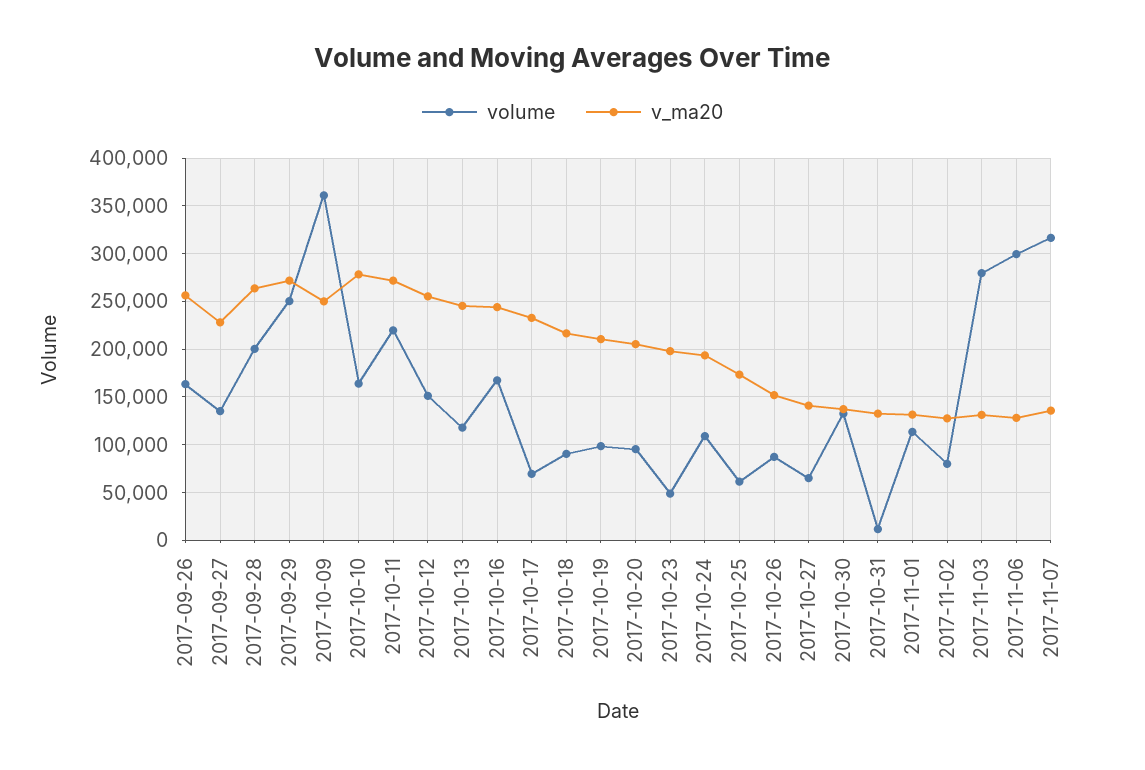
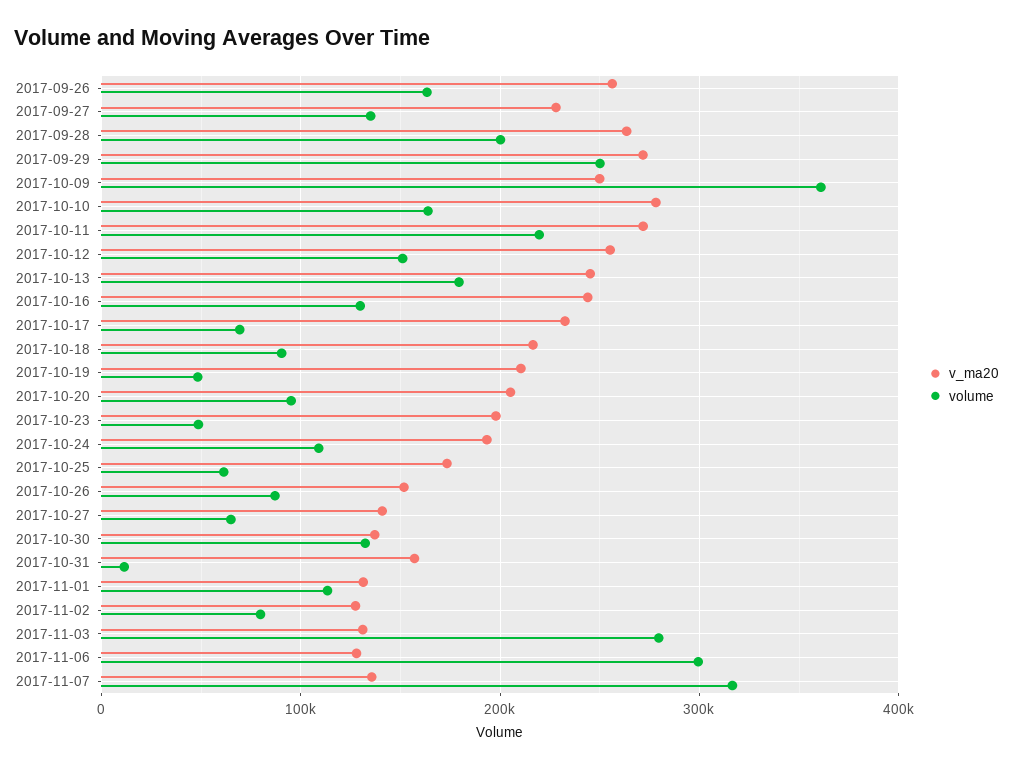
  {
    "volume": {
      "2017-09-26": 160000,
      "2017-09-27": 140000,
      "2017-09-28": 200000,
      "2017-09-29": 250000,
      "2017-10-09": 360000,
      "2017-10-10": 160000,
      "2017-10-11": 220000,
      "2017-10-12": 150000,
-     "2017-10-13": 120000,
+     "2017-10-13": 180000,
-     "2017-10-16": 170000,
+     "2017-10-16": 130000,
      "2017-10-17": 70000,
      "2017-10-18": 90000,
-     "2017-10-19": 100000,
+     "2017-10-19": 50000,
      "2017-10-20": 100000,
      "2017-10-23": 50000,
      "2017-10-24": 110000,
      "2017-10-25": 60000,
      "2017-10-26": 90000,
      "2017-10-27": 60000,
      "2017-10-30": 130000,
      "2017-10-31": 10000,
      "2017-11-01": 110000,
      "2017-11-02": 80000,
      "2017-11-03": 280000,
      "2017-11-06": 300000,
      "2017-11-07": 320000
    },
    "v_ma20": {
      "2017-09-26": 260000,
      "2017-09-27": 230000,
      "2017-09-28": 260000,
      "2017-09-29": 270000,
      "2017-10-09": 250000,
      "2017-10-10": 280000,
      "2017-10-11": 270000,
      "2017-10-12": 260000,
      "2017-10-13": 250000,
      "2017-10-16": 240000,
      "2017-10-17": 230000,
      "2017-10-18": 220000,
      "2017-10-19": 210000,
      "2017-10-20": 210000,
      "2017-10-23": 200000,
      "2017-10-24": 190000,
      "2017-10-25": 170000,
      "2017-10-26": 150000,
      "2017-10-27": 140000,
      "2017-10-30": 140000,
-     "2017-10-31": 130000,
+     "2017-10-31": 160000,
      "2017-11-01": 130000,
      "2017-11-02": 130000,
      "2017-11-03": 130000,
      "2017-11-06": 130000,
      "2017-11-07": 140000
    }
  }

